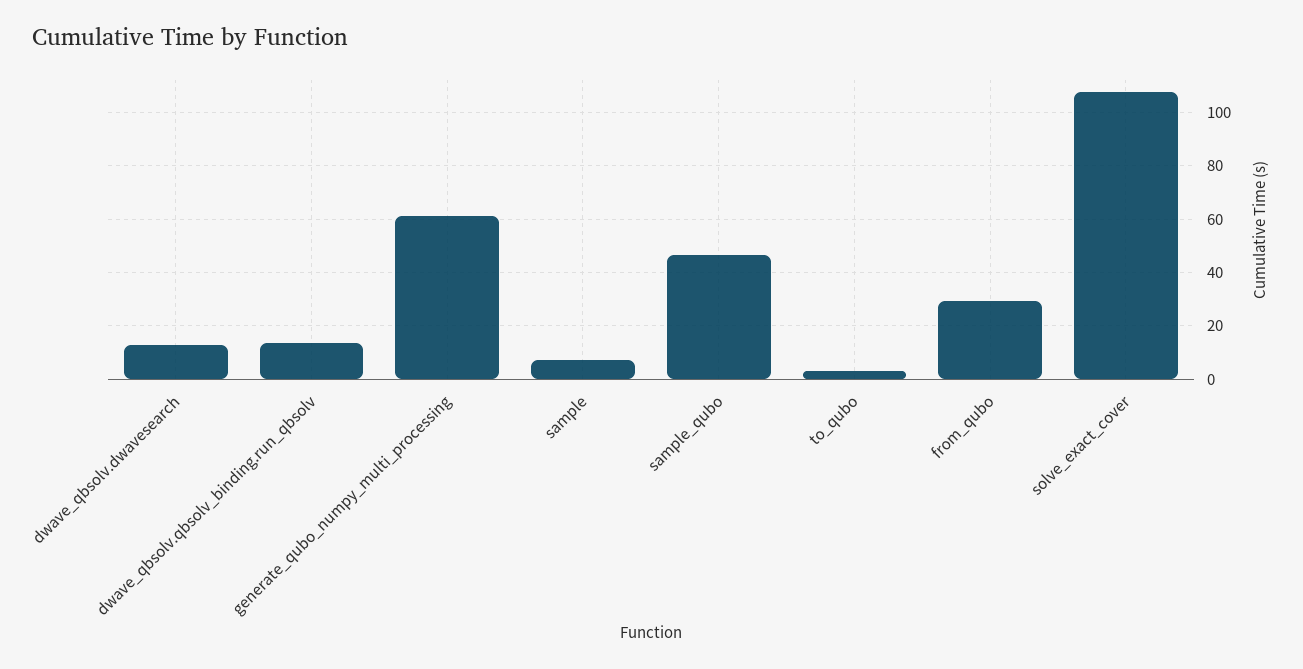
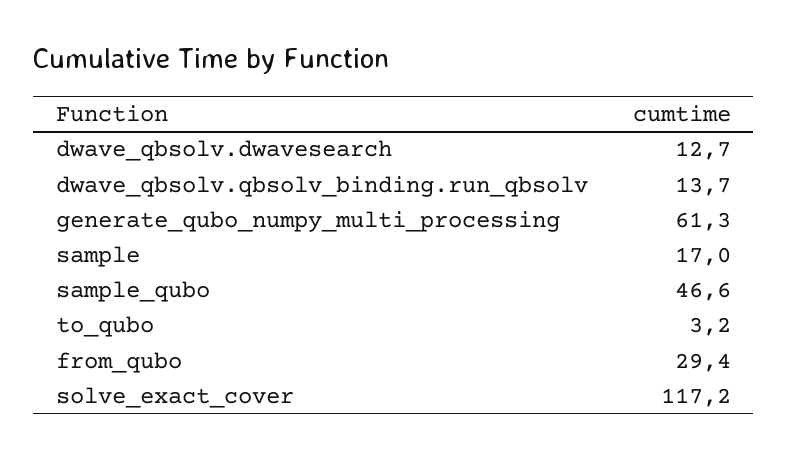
  {
    "dwave_qbsolv.dwavesearch": 12.7,
    "dwave_qbsolv.qbsolv_binding.run_qbsolv": 13.7,
    "generate_qubo_numpy_multi_processing": 61.3,
-   "sample": 7.5,
+   "sample": 17,
    "sample_qubo": 46.6,
    "to_qubo": 3.2,
    "from_qubo": 29.4,
-   "solve_exact_cover": 107.5
+   "solve_exact_cover": 117.2
  }

